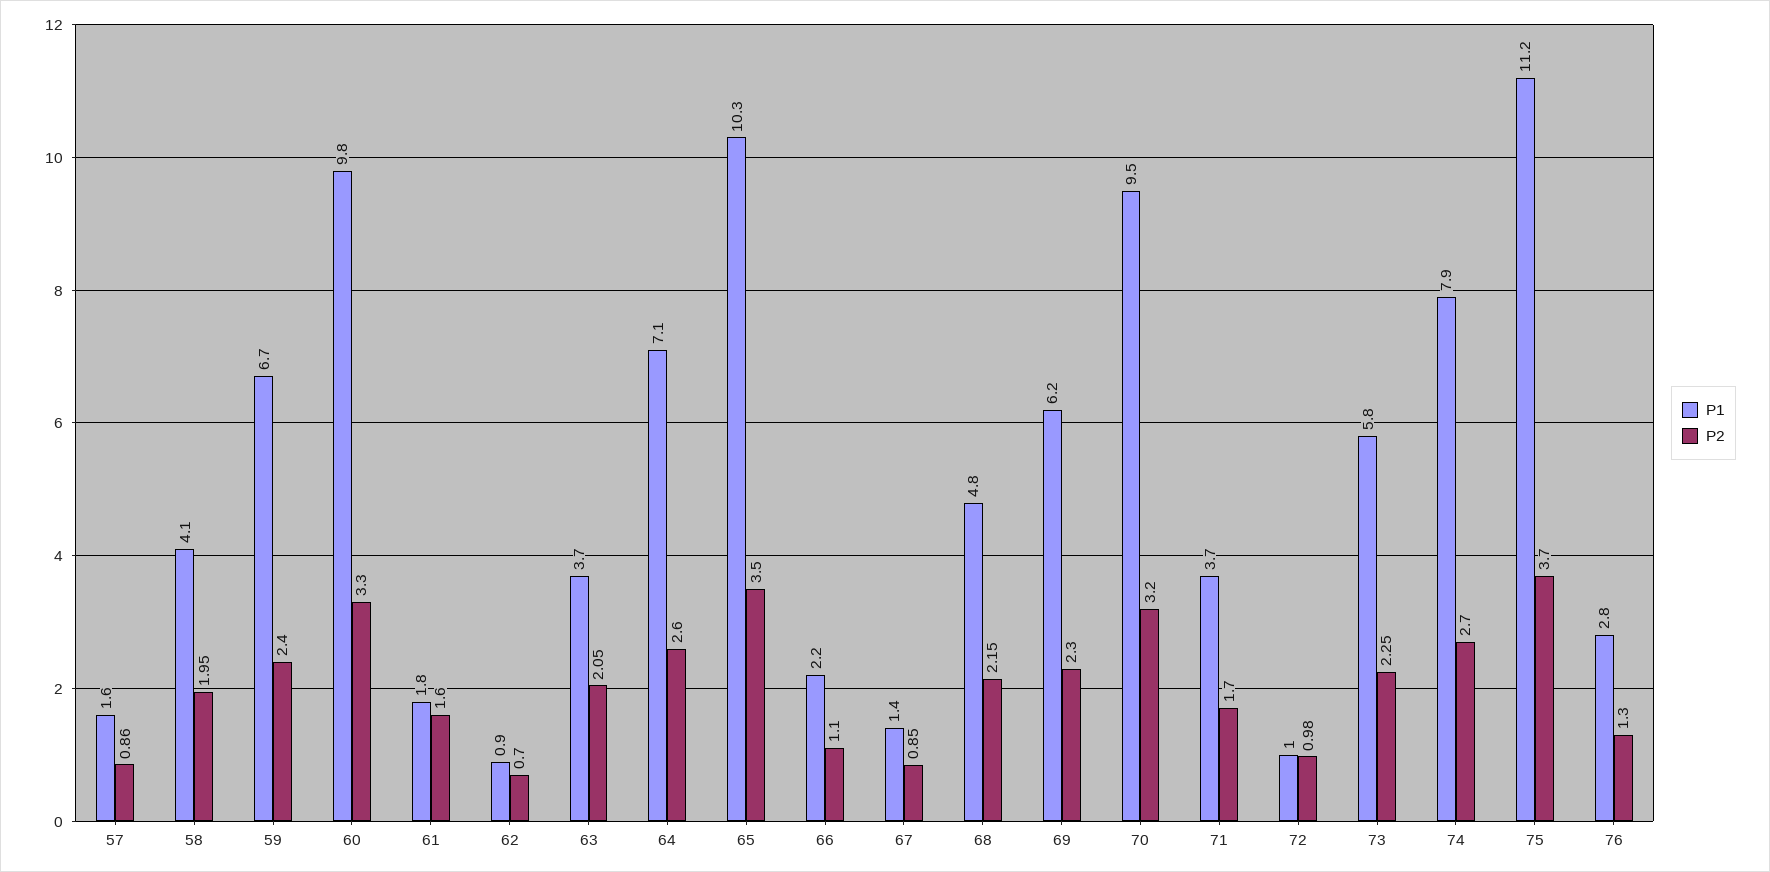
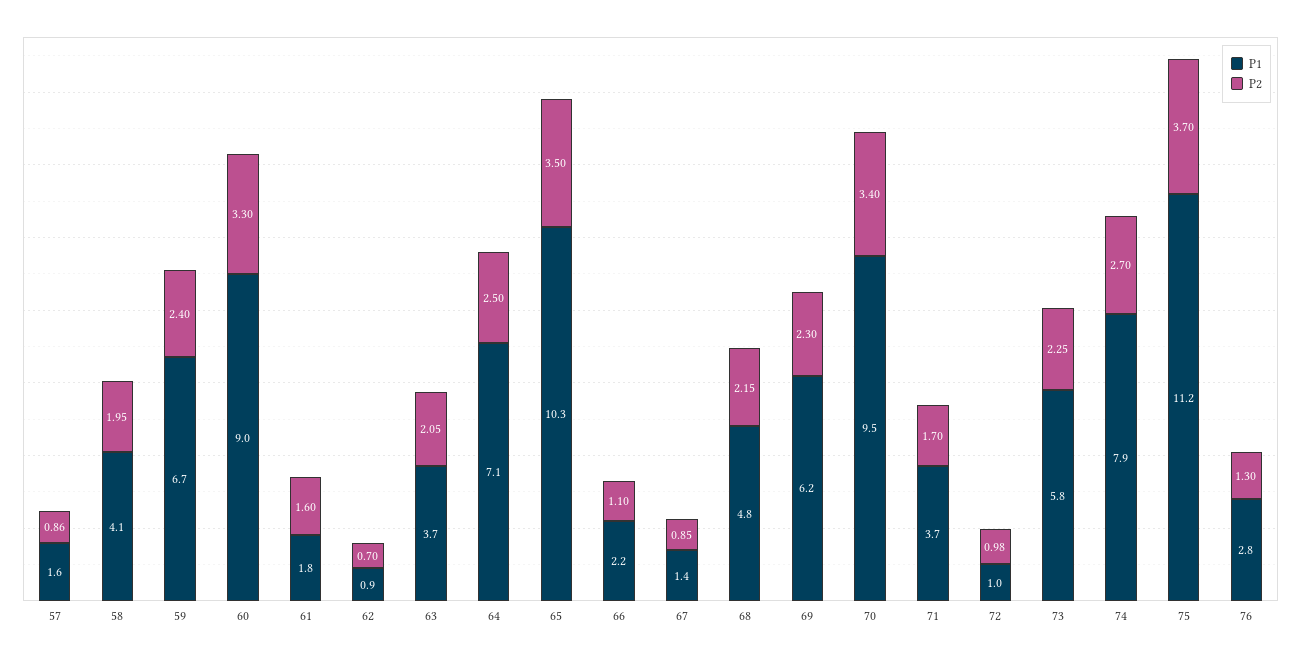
  {
    "P1": {
      "57": 1.6,
      "58": 4.1,
      "59": 6.7,
-     "60": 9.8,
+     "60": 9,
      "61": 1.8,
      "62": 0.9,
      "63": 3.7,
      "64": 7.1,
      "65": 10.3,
      "66": 2.2,
      "67": 1.4,
      "68": 4.8,
      "69": 6.2,
      "70": 9.5,
      "71": 3.7,
      "72": 1,
      "73": 5.8,
      "74": 7.9,
      "75": 11.2,
      "76": 2.8
    },
    "P2": {
      "57": 0.86,
      "58": 1.95,
      "59": 2.4,
      "60": 3.3,
      "61": 1.6,
      "62": 0.7,
      "63": 2.05,
-     "64": 2.6,
+     "64": 2.5,
      "65": 3.5,
      "66": 1.1,
      "67": 0.85,
      "68": 2.15,
      "69": 2.3,
-     "70": 3.2,
+     "70": 3.4,
      "71": 1.7,
      "72": 0.98,
      "73": 2.25,
      "74": 2.7,
      "75": 3.7,
      "76": 1.3
    }
  }

